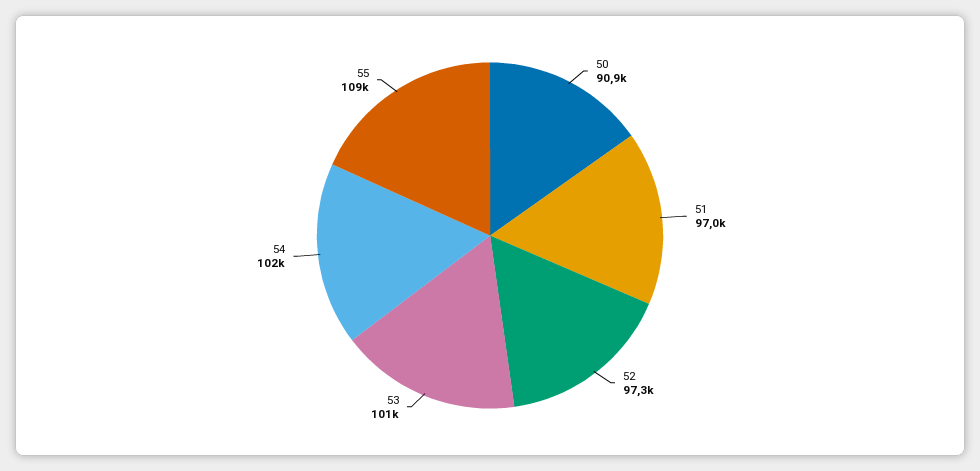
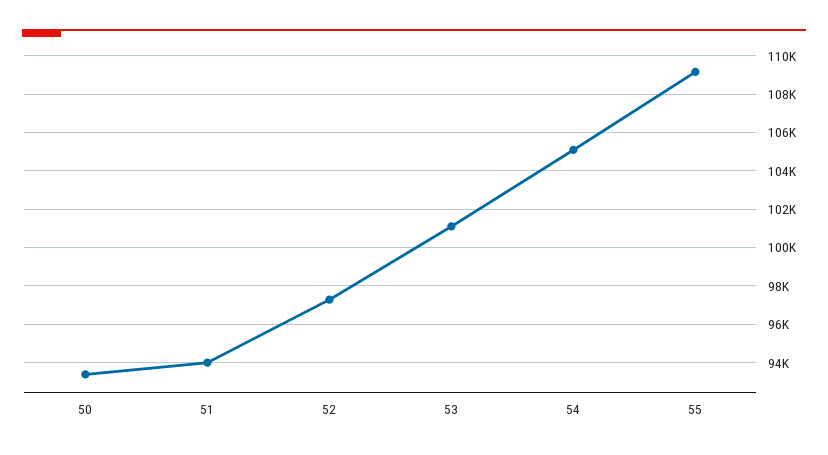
  {
-   "50": 90900,
+   "50": 93500,
-   "51": 97000,
+   "51": 94000,
    "52": 97300,
    "53": 101000,
-   "54": 102000,
+   "54": 105000,
    "55": 109000
  }

